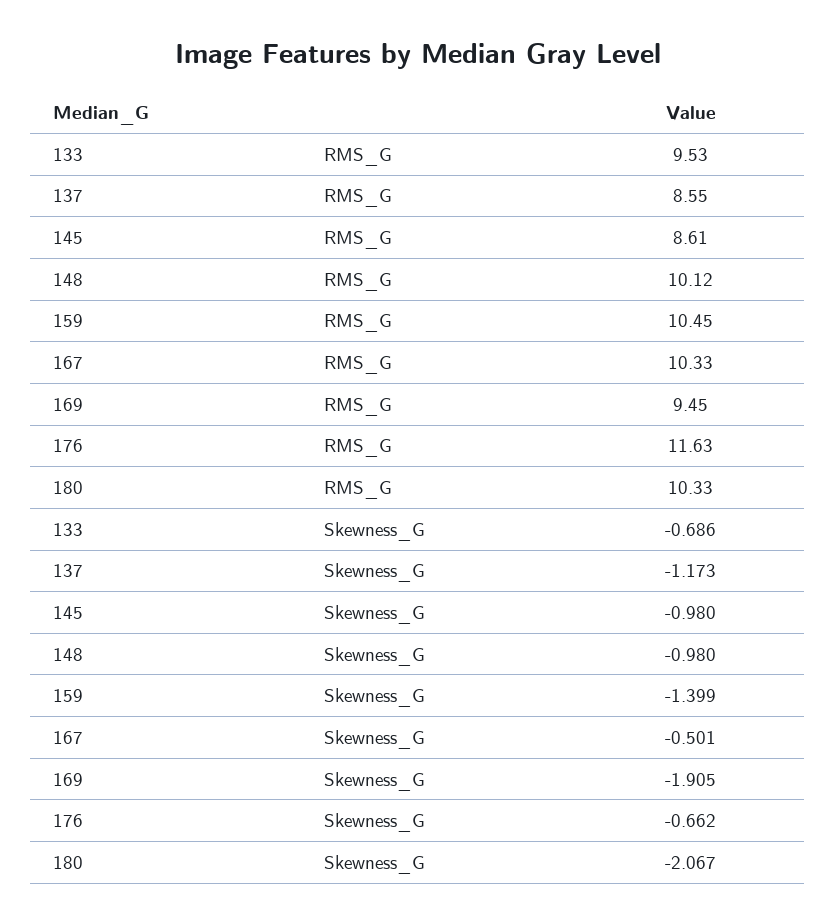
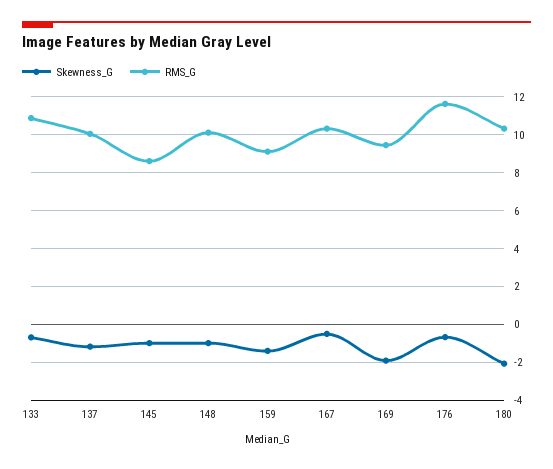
  {
    "RMS_G": {
-     "133": 9.53,
+     "133": 11,
-     "137": 8.55,
+     "137": 10,
      "145": 8.61,
      "148": 10.12,
-     "159": 10.45,
+     "159": 9,
      "167": 10.33,
      "169": 9.45,
      "176": 11.63,
      "180": 10.33
    },
    "Skewness_G": {
      "133": -0.686,
      "137": -1.173,
      "145": -0.98,
      "148": -0.98,
      "159": -1.399,
      "167": -0.501,
      "169": -1.905,
      "176": -0.662,
      "180": -2.067
    }
  }

